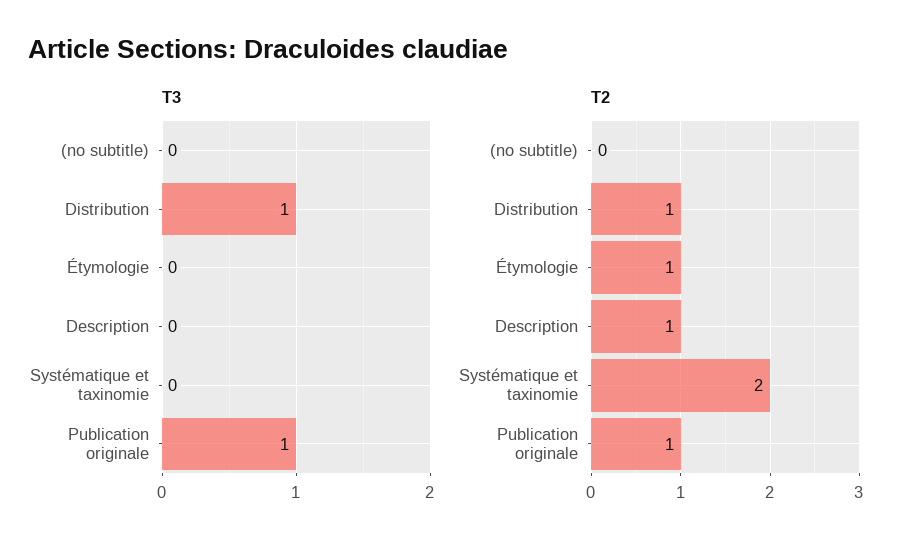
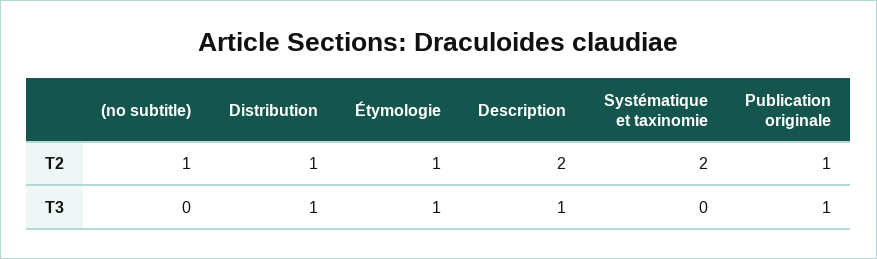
  {
    "T3": {
      "(no subtitle)": 0,
      "Distribution": 1,
-     "Étymologie": 0,
+     "Étymologie": 1,
-     "Description": 0,
+     "Description": 1,
      "Systématique et taxinomie": 0,
      "Publication originale": 1
    },
    "T2": {
-     "(no subtitle)": 0,
+     "(no subtitle)": 1,
      "Distribution": 1,
      "Étymologie": 1,
-     "Description": 1,
+     "Description": 2,
      "Systématique et taxinomie": 2,
      "Publication originale": 1
    }
  }

